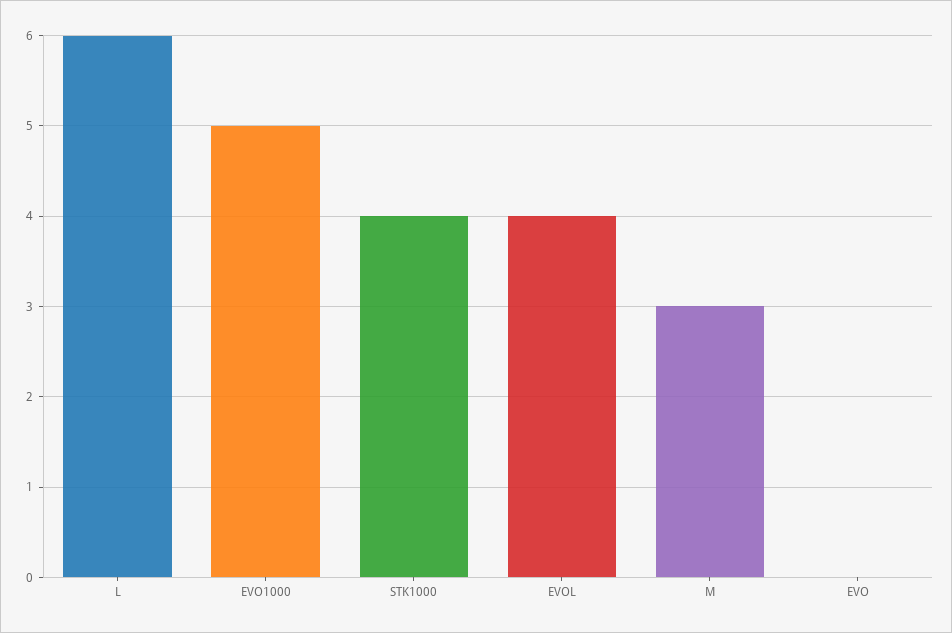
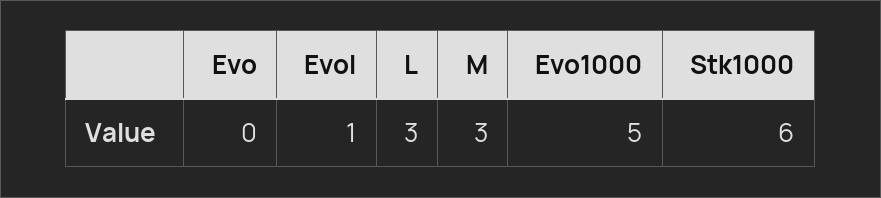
  {
-   "L": 6,
+   "L": 3,
    "EVO1000": 5,
-   "STK1000": 4,
+   "STK1000": 6,
-   "EVOL": 4,
+   "EVOL": 1,
    "M": 3,
    "EVO": 0
  }

